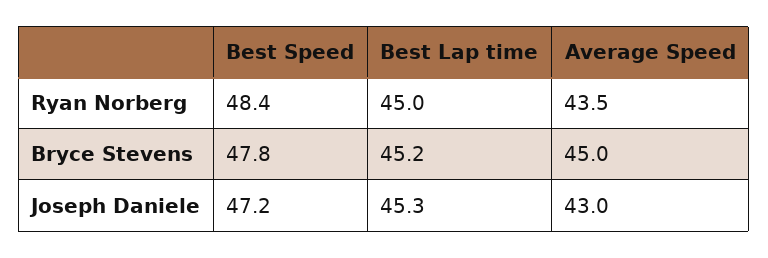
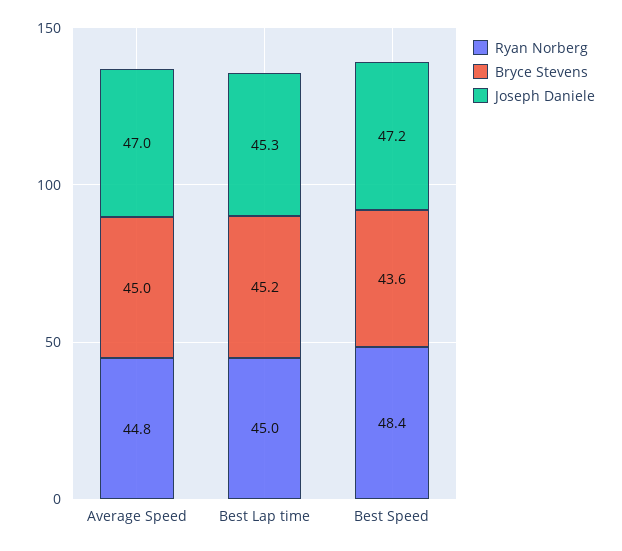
  {
    "Ryan Norberg": {
      "Best Speed": 48.4,
      "Best Lap time": 45,
-     "Average Speed": 43.5
+     "Average Speed": 44.8
    },
    "Bryce Stevens": {
-     "Best Speed": 47.8,
+     "Best Speed": 43.6,
      "Best Lap time": 45.2,
      "Average Speed": 45
    },
    "Joseph Daniele": {
      "Best Speed": 47.2,
      "Best Lap time": 45.3,
-     "Average Speed": 43
+     "Average Speed": 47
    }
  }

